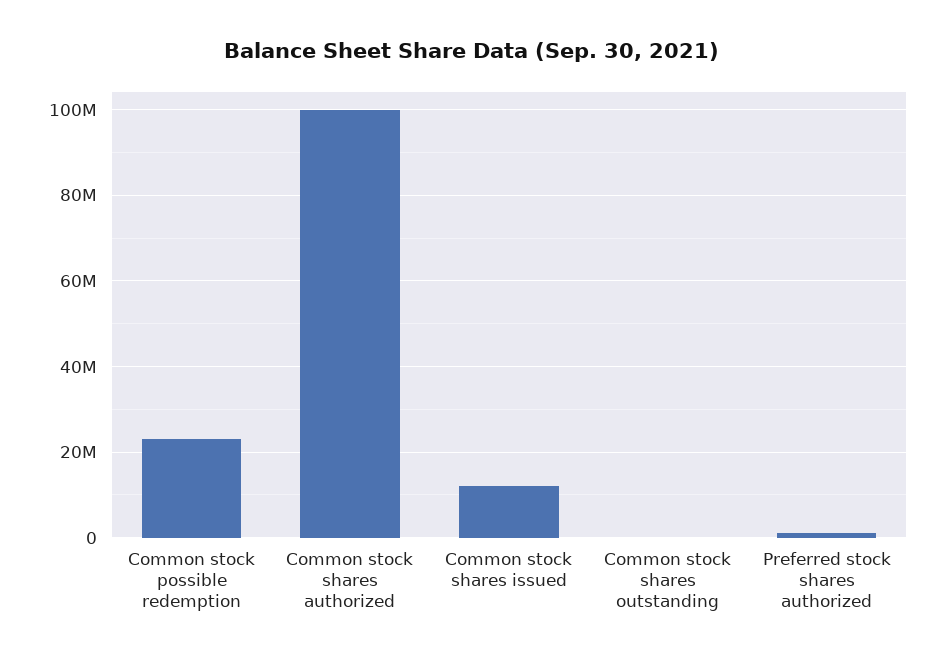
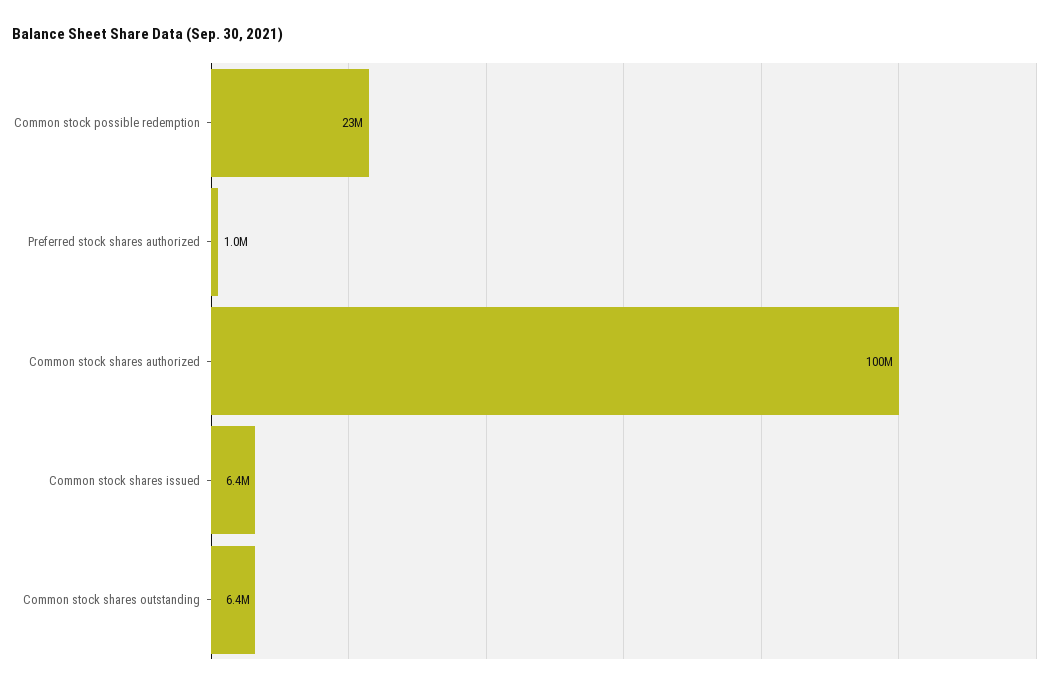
  {
    "Common stock possible redemption": 23000000,
    "Common stock shares authorized": 100000000,
-   "Common stock shares issued": 12000000,
+   "Common stock shares issued": 6400000,
-   "Common stock shares outstanding": 0,
+   "Common stock shares outstanding": 6400000,
    "Preferred stock shares authorized": 1000000
  }

